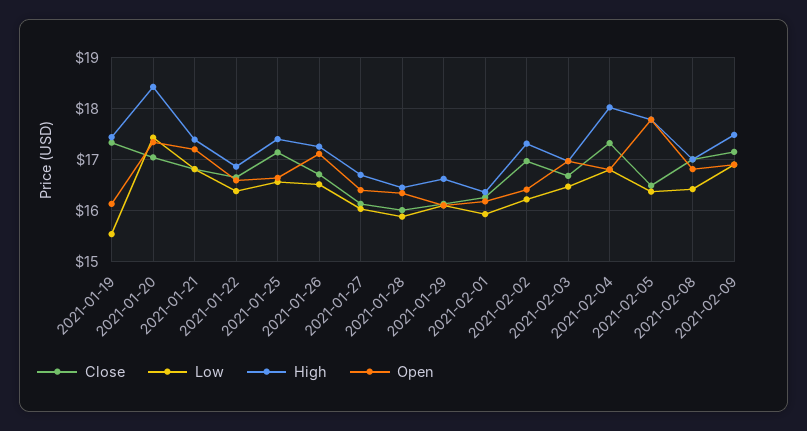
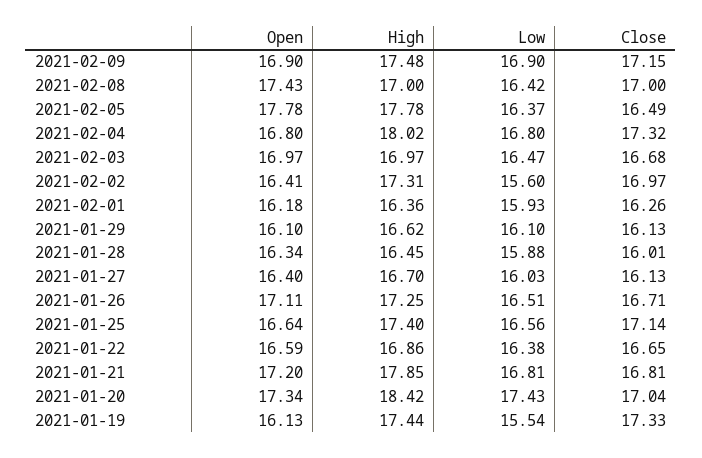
  {
    "Close": {
      "2021-01-19": 17.33,
      "2021-01-20": 17.04,
      "2021-01-21": 16.81,
      "2021-01-22": 16.65,
      "2021-01-25": 17.14,
      "2021-01-26": 16.71,
      "2021-01-27": 16.13,
      "2021-01-28": 16.01,
      "2021-01-29": 16.13,
      "2021-02-01": 16.26,
      "2021-02-02": 16.97,
      "2021-02-03": 16.68,
      "2021-02-04": 17.32,
      "2021-02-05": 16.49,
      "2021-02-08": 17,
      "2021-02-09": 17.15
    },
    "Low": {
      "2021-01-19": 15.54,
      "2021-01-20": 17.43,
      "2021-01-21": 16.81,
      "2021-01-22": 16.38,
      "2021-01-25": 16.56,
      "2021-01-26": 16.51,
      "2021-01-27": 16.03,
      "2021-01-28": 15.88,
      "2021-01-29": 16.1,
      "2021-02-01": 15.93,
-     "2021-02-02": 16.2,
+     "2021-02-02": 15.6,
      "2021-02-03": 16.47,
      "2021-02-04": 16.8,
      "2021-02-05": 16.37,
      "2021-02-08": 16.42,
      "2021-02-09": 16.9
    },
    "High": {
      "2021-01-19": 17.44,
      "2021-01-20": 18.42,
-     "2021-01-21": 17.4,
+     "2021-01-21": 17.85,
      "2021-01-22": 16.86,
      "2021-01-25": 17.4,
      "2021-01-26": 17.25,
      "2021-01-27": 16.7,
      "2021-01-28": 16.45,
      "2021-01-29": 16.62,
      "2021-02-01": 16.36,
      "2021-02-02": 17.31,
      "2021-02-03": 16.97,
      "2021-02-04": 18.02,
      "2021-02-05": 17.78,
      "2021-02-08": 17,
      "2021-02-09": 17.48
    },
    "Open": {
      "2021-01-19": 16.13,
      "2021-01-20": 17.34,
      "2021-01-21": 17.2,
      "2021-01-22": 16.59,
      "2021-01-25": 16.64,
      "2021-01-26": 17.11,
      "2021-01-27": 16.4,
      "2021-01-28": 16.34,
      "2021-01-29": 16.1,
      "2021-02-01": 16.18,
      "2021-02-02": 16.41,
      "2021-02-03": 16.97,
      "2021-02-04": 16.8,
      "2021-02-05": 17.78,
-     "2021-02-08": 16.8,
+     "2021-02-08": 17.43,
      "2021-02-09": 16.9
    }
  }

